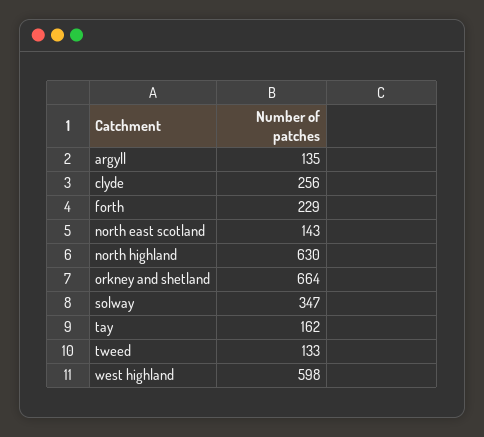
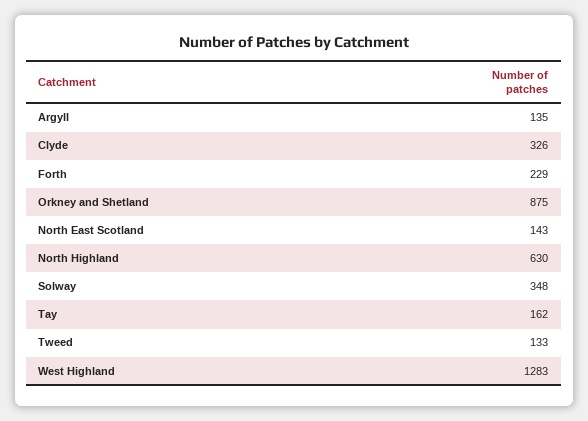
  {
    "argyll": 135,
-   "clyde": 256,
+   "clyde": 326,
    "forth": 229,
    "north east scotland": 143,
    "north highland": 630,
-   "orkney and shetland": 664,
+   "orkney and shetland": 875,
-   "solway": 347,
+   "solway": 348,
    "tay": 162,
    "tweed": 133,
-   "west highland": 598
+   "west highland": 1283
  }

